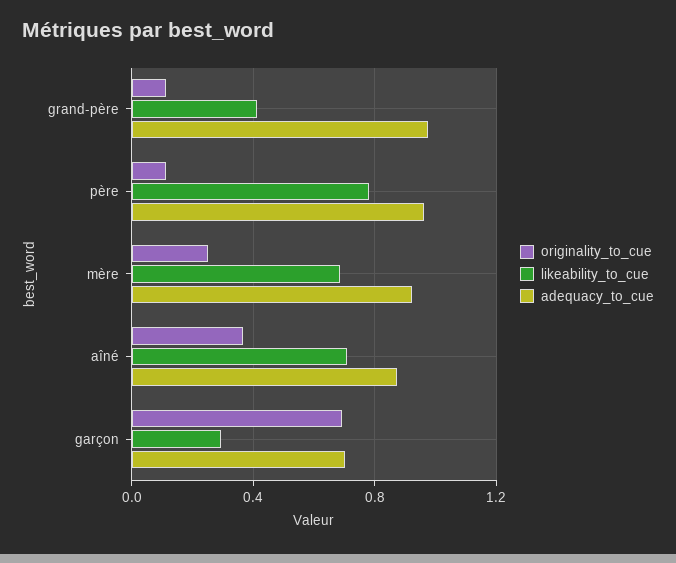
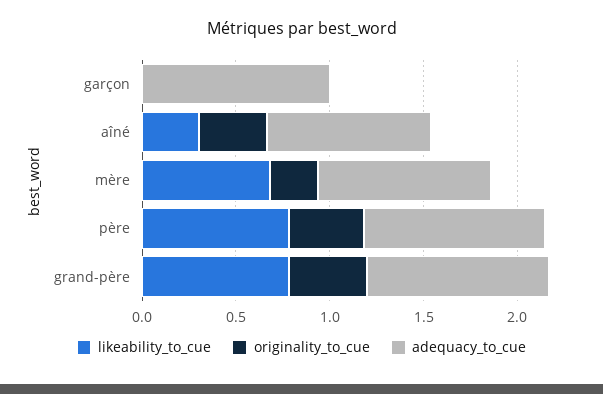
  {
    "originality_to_cue": {
-     "grand-père": 0.1,
+     "grand-père": 0.4,
-     "père": 0.1,
+     "père": 0.4,
      "mère": 0.25,
      "aîné": 0.35,
-     "garçon": 0.7
+     "garçon": 0
    },
    "likeability_to_cue": {
-     "grand-père": 0.4,
+     "grand-père": 0.8,
      "père": 0.8,
      "mère": 0.7,
-     "aîné": 0.7,
+     "aîné": 0.3,
-     "garçon": 0.3
+     "garçon": 0
    },
    "adequacy_to_cue": {
      "grand-père": 0.95,
      "père": 0.95,
      "mère": 0.9,
      "aîné": 0.85,
-     "garçon": 0.7
+     "garçon": 1
    }
  }

